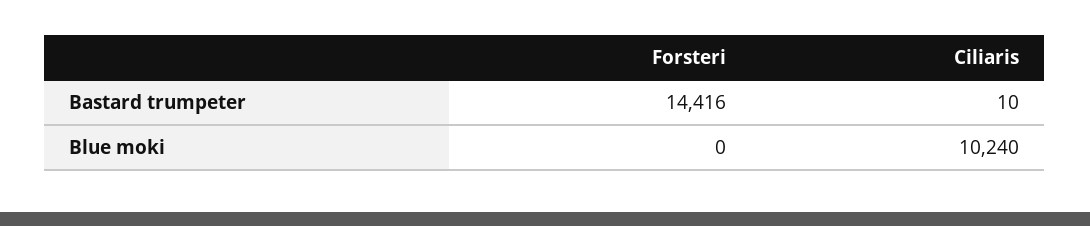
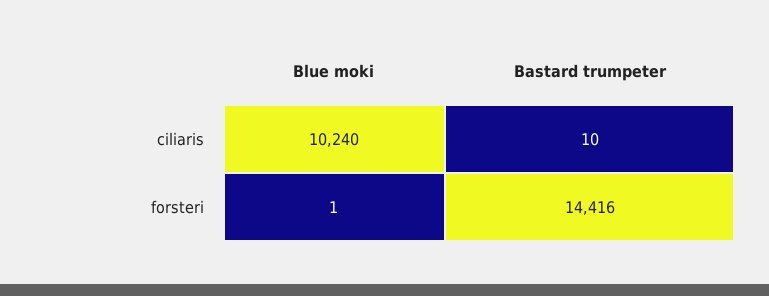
  {
    "Forsteri": {
      "Bastard trumpeter": 14416,
-     "Blue moki": 0
+     "Blue moki": 1
    },
    "Ciliaris": {
      "Bastard trumpeter": 10,
      "Blue moki": 10240
    }
  }

